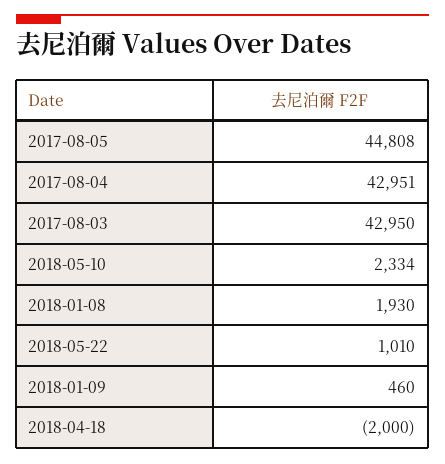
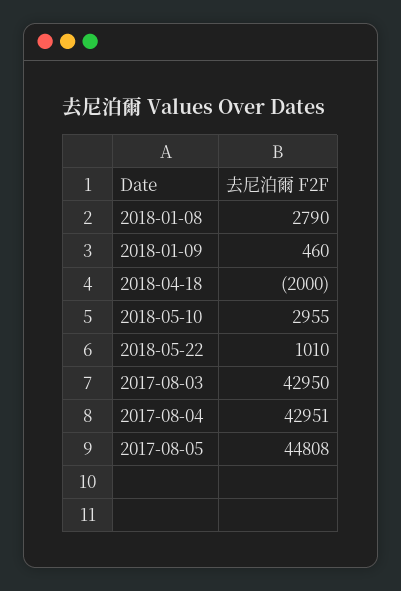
  {
    "2017-08-05": 44808,
    "2017-08-04": 42951,
    "2017-08-03": 42950,
-   "2018-05-10": 2334,
+   "2018-05-10": 2955,
-   "2018-01-08": 1930,
+   "2018-01-08": 2790,
    "2018-05-22": 1010,
    "2018-01-09": 460,
    "2018-04-18": -2000
  }

